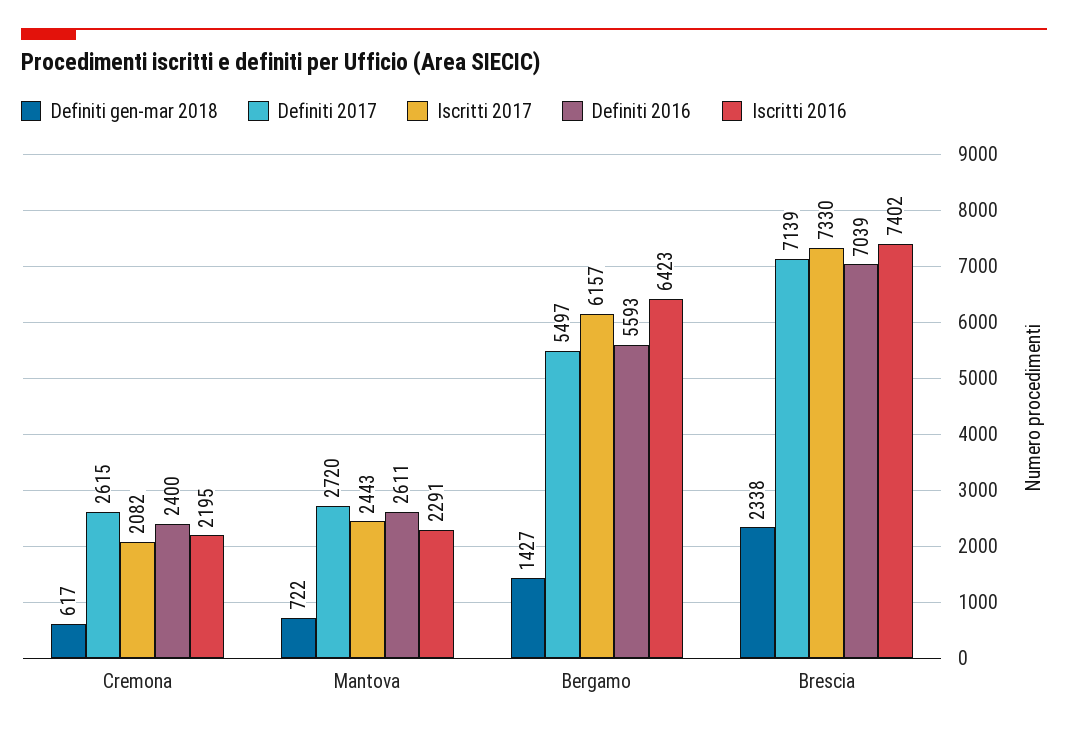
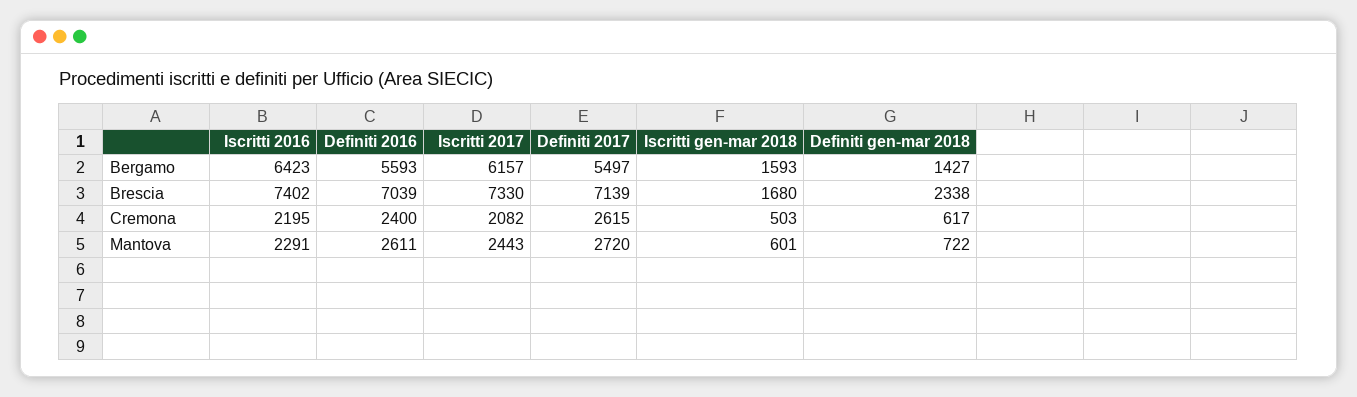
  {
    "Definiti gen-mar 2018": {
      "Cremona": 617,
      "Mantova": 722,
      "Bergamo": 1427,
      "Brescia": 2338
    },
    "Definiti 2017": {
      "Cremona": 2615,
      "Mantova": 2720,
      "Bergamo": 5497,
      "Brescia": 7139
    },
    "Iscritti 2017": {
      "Cremona": 2082,
      "Mantova": 2443,
      "Bergamo": 6157,
      "Brescia": 7330
    },
    "Definiti 2016": {
      "Cremona": 2400,
      "Mantova": 2611,
      "Bergamo": 5593,
      "Brescia": 7039
    },
    "Iscritti 2016": {
      "Cremona": 2195,
      "Mantova": 2291,
      "Bergamo": 6423,
      "Brescia": 7402
-   }
+   },
+   "Iscritti gen-mar 2018": {
+     "Bergamo": 1593,
+     "Brescia": 1680,
+     "Cremona": 503,
+     "Mantova": 601
+   }
  }

